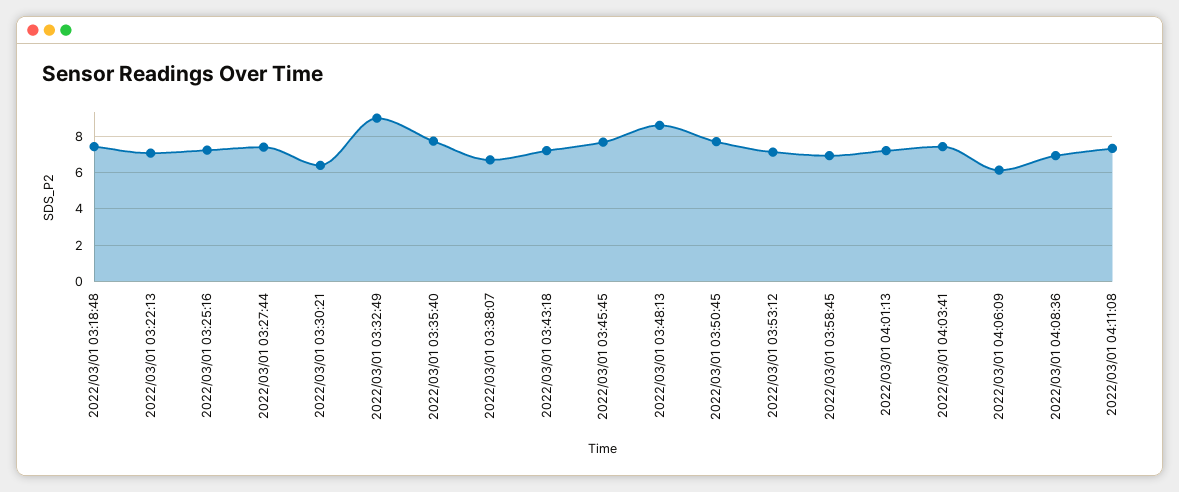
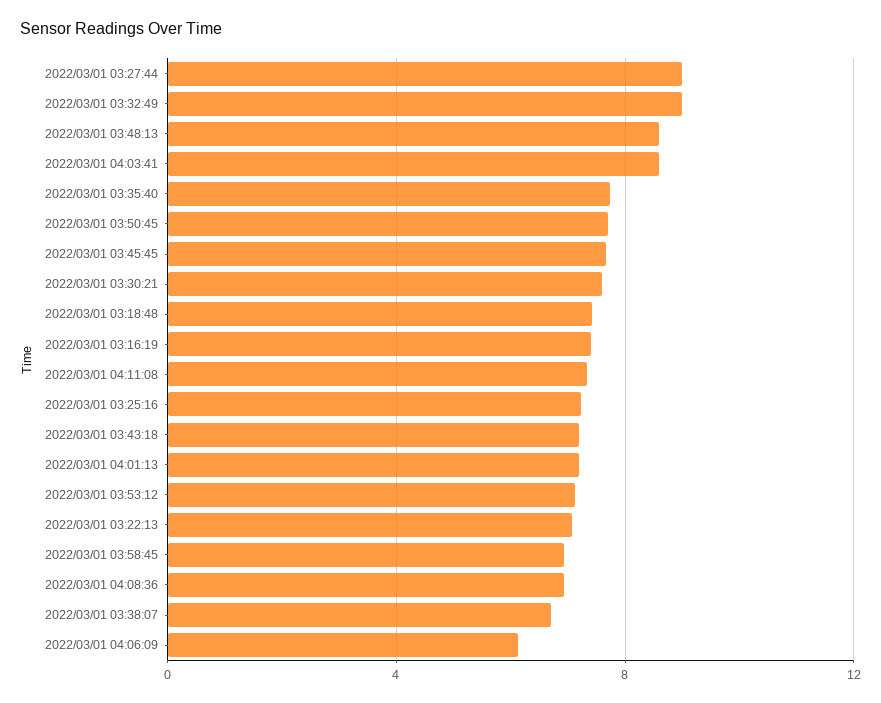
  {
    "2022/03/01 03:18:48": 7.5,
    "2022/03/01 03:22:13": 7,
    "2022/03/01 03:25:16": 7,
-   "2022/03/01 03:27:44": 7.5,
+   "2022/03/01 03:27:44": 9,
-   "2022/03/01 03:30:21": 6.5,
+   "2022/03/01 03:30:21": 7.5,
    "2022/03/01 03:32:49": 9,
    "2022/03/01 03:35:40": 7.5,
    "2022/03/01 03:38:07": 6.5,
    "2022/03/01 03:43:18": 7,
    "2022/03/01 03:45:45": 7.5,
    "2022/03/01 03:48:13": 8.5,
    "2022/03/01 03:50:45": 7.5,
    "2022/03/01 03:53:12": 7,
    "2022/03/01 03:58:45": 7,
    "2022/03/01 04:01:13": 7,
-   "2022/03/01 04:03:41": 7.5,
+   "2022/03/01 04:03:41": 8.5,
    "2022/03/01 04:06:09": 6,
    "2022/03/01 04:08:36": 7,
-   "2022/03/01 04:11:08": 7.5
+   "2022/03/01 04:11:08": 7.5,
+   "2022/03/01 03:16:19": 7.5
  }

